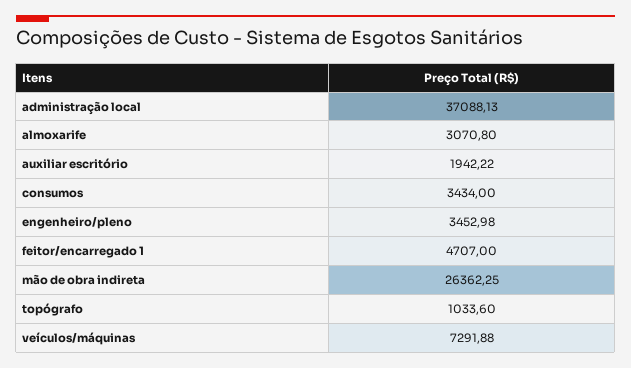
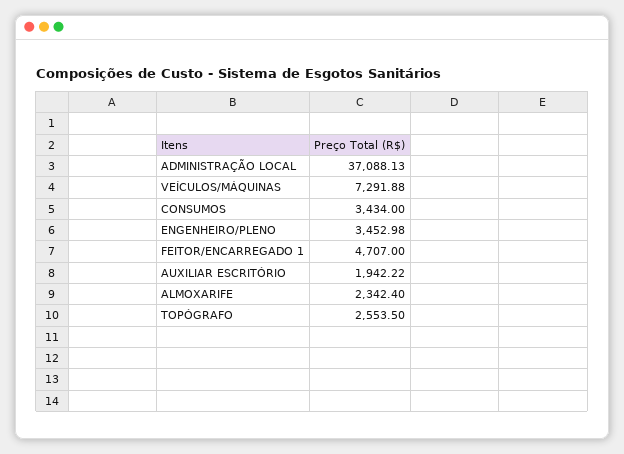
  {
    "administração local": 37088.13,
-   "almoxarife": 3070.8,
+   "almoxarife": 2342.4,
    "auxiliar escritório": 1942.22,
    "consumos": 3434,
    "engenheiro/pleno": 3452.98,
    "feitor/encarregado 1": 4707,
-   "mão de obra indireta": 26362.25,
-   "topógrafo": 1033.6,
+   "topógrafo": 2553.5,
    "veículos/máquinas": 7291.88
  }

